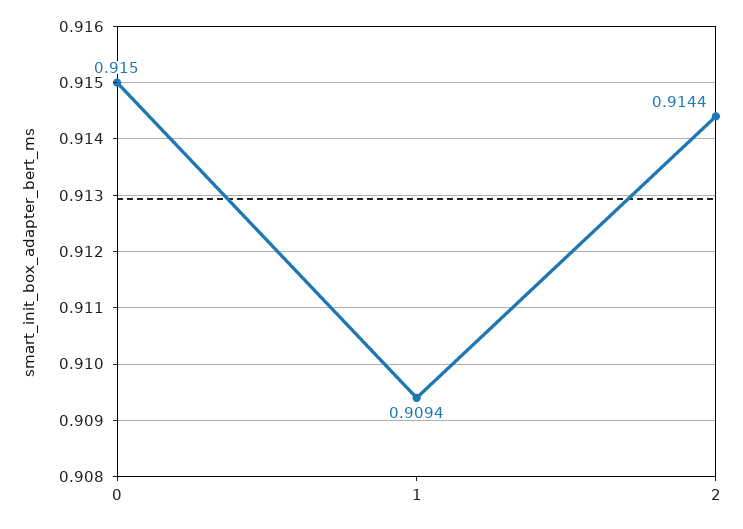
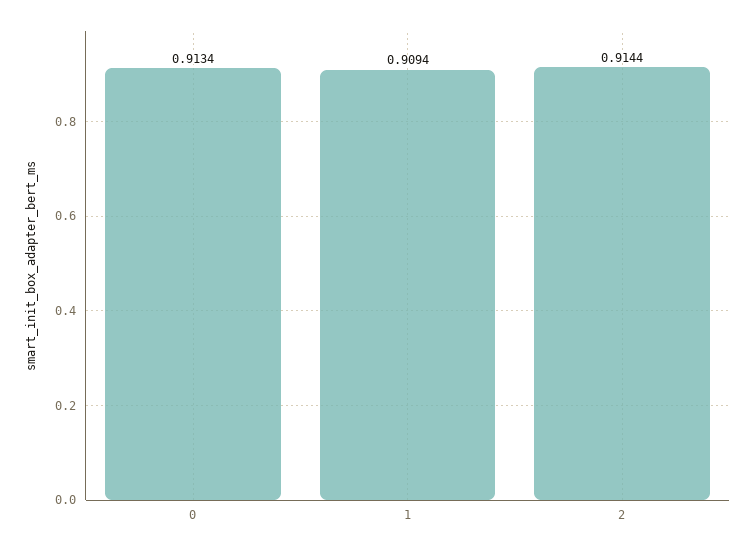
  {
-   "0": 0.915,
+   "0": 0.9134,
    "1": 0.9094,
    "2": 0.9144
  }

